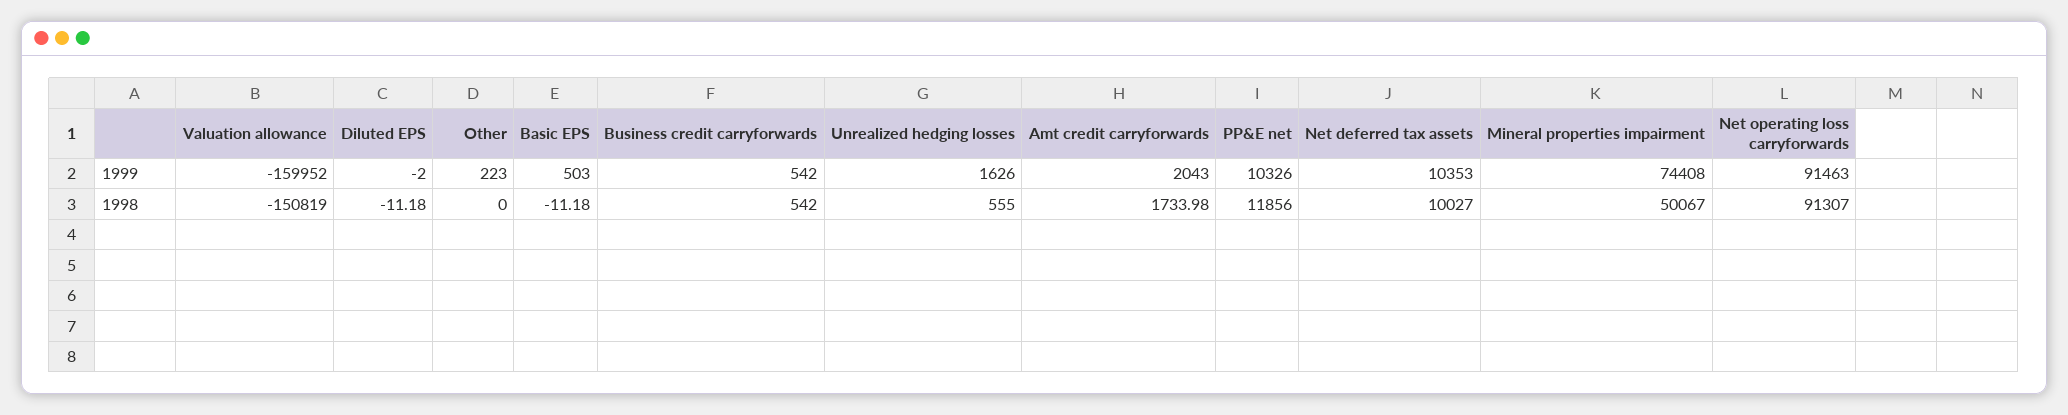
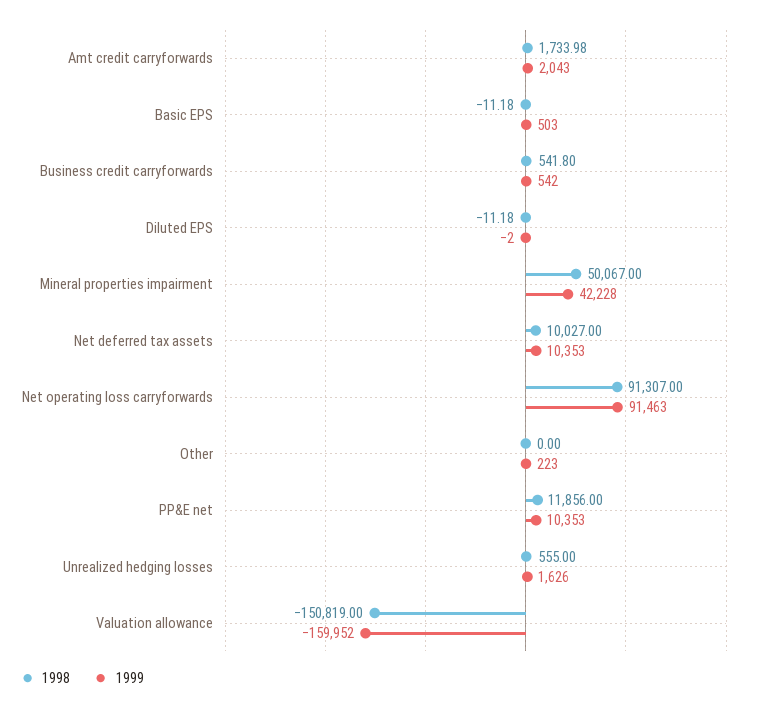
  {
    "1999": {
      "Valuation allowance": -159952,
      "Diluted EPS": -2,
      "Other": 223,
      "Basic EPS": 503,
      "Business credit carryforwards": 542,
      "Unrealized hedging losses": 1626,
      "Amt credit carryforwards": 2043,
-     "PP&E net": 10326,
+     "PP&E net": 10353,
      "Net deferred tax assets": 10353,
-     "Mineral properties impairment": 74408,
+     "Mineral properties impairment": 42228,
      "Net operating loss carryforwards": 91463
    },
    "1998": {
      "Valuation allowance": -150819,
      "Diluted EPS": -11.18,
      "Other": 0,
      "Basic EPS": -11.18,
-     "Business credit carryforwards": 542,
+     "Business credit carryforwards": 541.8,
      "Unrealized hedging losses": 555,
      "Amt credit carryforwards": 1733.98,
      "PP&E net": 11856,
      "Net deferred tax assets": 10027,
      "Mineral properties impairment": 50067,
      "Net operating loss carryforwards": 91307
    }
  }

